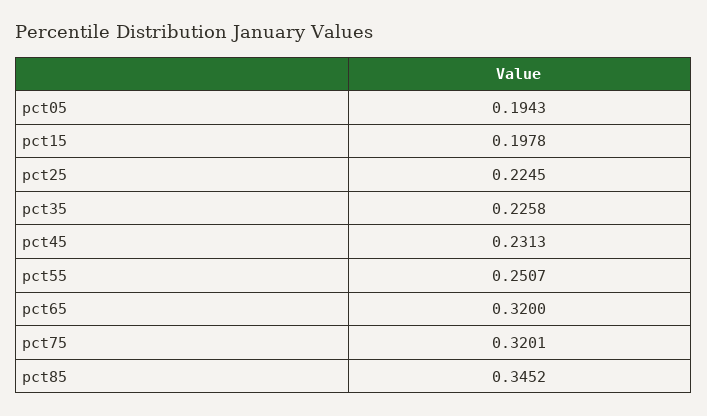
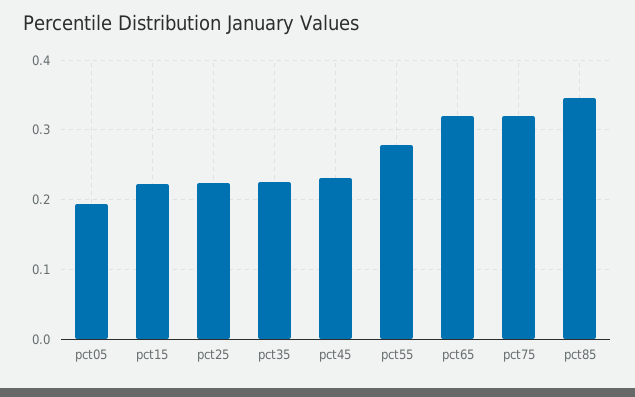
  {
    "pct05": 0.1943,
-   "pct15": 0.1978,
+   "pct15": 0.22,
    "pct25": 0.2245,
    "pct35": 0.2258,
    "pct45": 0.2313,
-   "pct55": 0.2507,
+   "pct55": 0.28,
    "pct65": 0.32,
    "pct75": 0.3201,
    "pct85": 0.3452
  }

